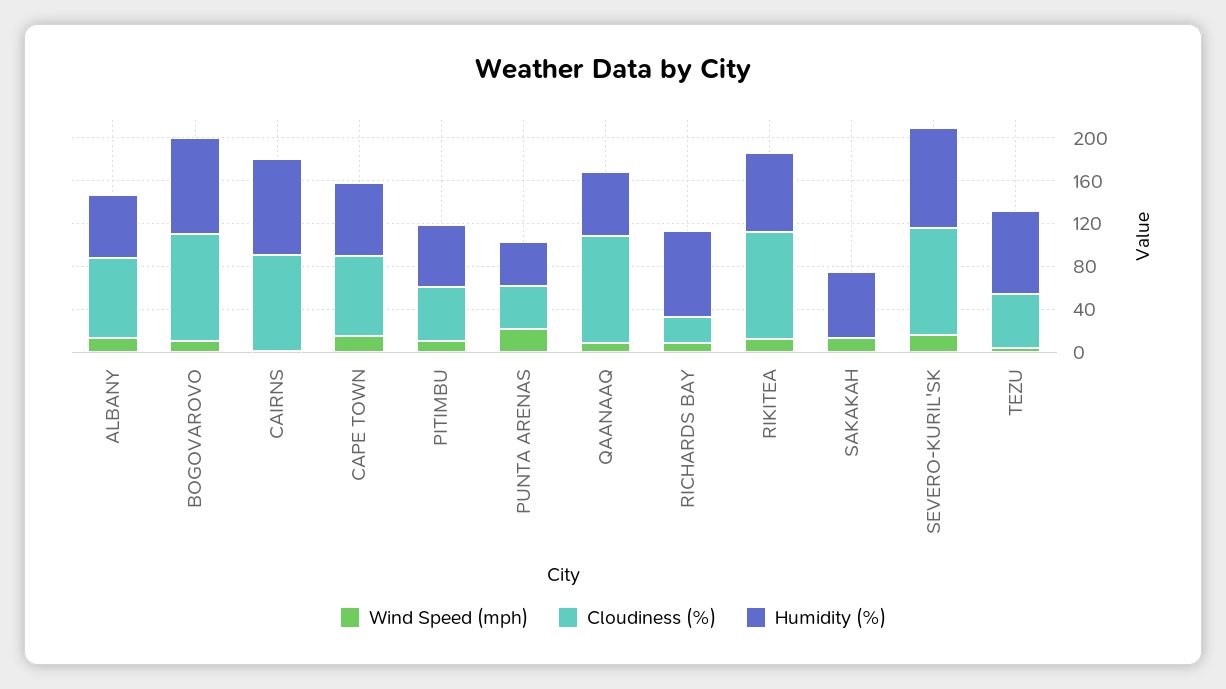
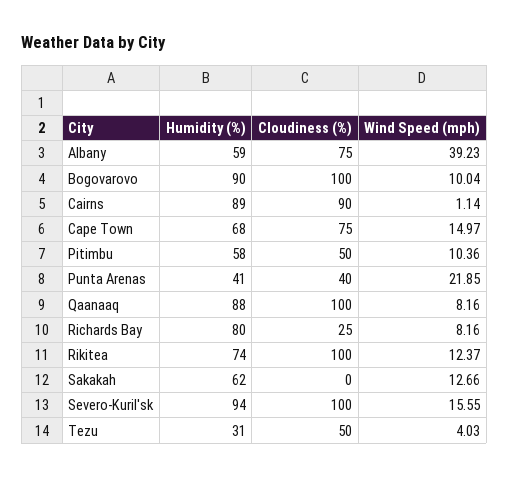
  {
    "Wind Speed (mph)": {
-     "ALBANY": 10,
+     "ALBANY": 39.23,
      "BOGOVAROVO": 10.04,
      "CAIRNS": 1.14,
      "CAPE TOWN": 14.97,
      "PITIMBU": 10.36,
      "PUNTA ARENAS": 21.85,
      "QAANAAQ": 8.16,
      "RICHARDS BAY": 8.16,
      "RIKITEA": 12.37,
      "SAKAKAH": 12.66,
      "SEVERO-KURIL'SK": 15.55,
      "TEZU": 4.03
    },
    "Cloudiness (%)": {
      "ALBANY": 75,
      "BOGOVAROVO": 100,
      "CAIRNS": 90,
      "CAPE TOWN": 75,
      "PITIMBU": 50,
      "PUNTA ARENAS": 40,
      "QAANAAQ": 100,
      "RICHARDS BAY": 25,
      "RIKITEA": 100,
      "SAKAKAH": 0,
      "SEVERO-KURIL'SK": 100,
      "TEZU": 50
    },
    "Humidity (%)": {
      "ALBANY": 59,
      "BOGOVAROVO": 90,
      "CAIRNS": 89,
      "CAPE TOWN": 68,
      "PITIMBU": 58,
      "PUNTA ARENAS": 41,
-     "QAANAAQ": 60,
+     "QAANAAQ": 88,
      "RICHARDS BAY": 80,
      "RIKITEA": 74,
      "SAKAKAH": 62,
      "SEVERO-KURIL'SK": 94,
-     "TEZU": 80
+     "TEZU": 31
    }
  }

